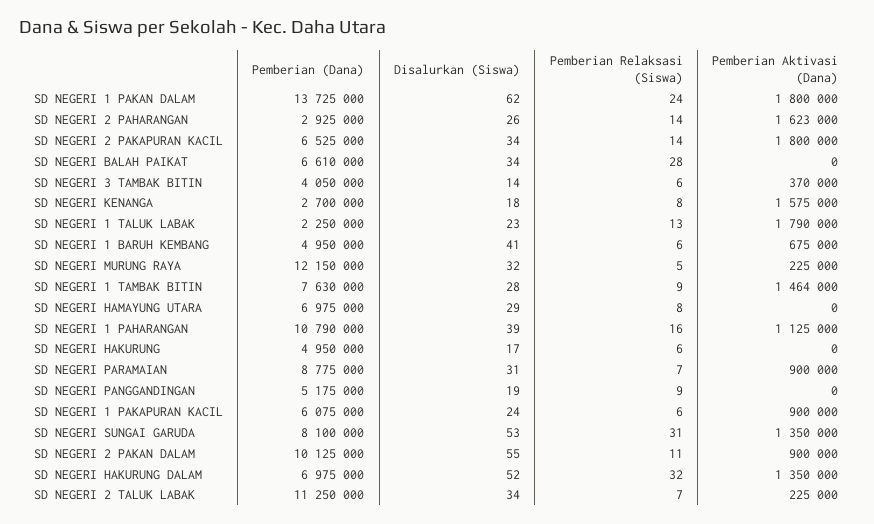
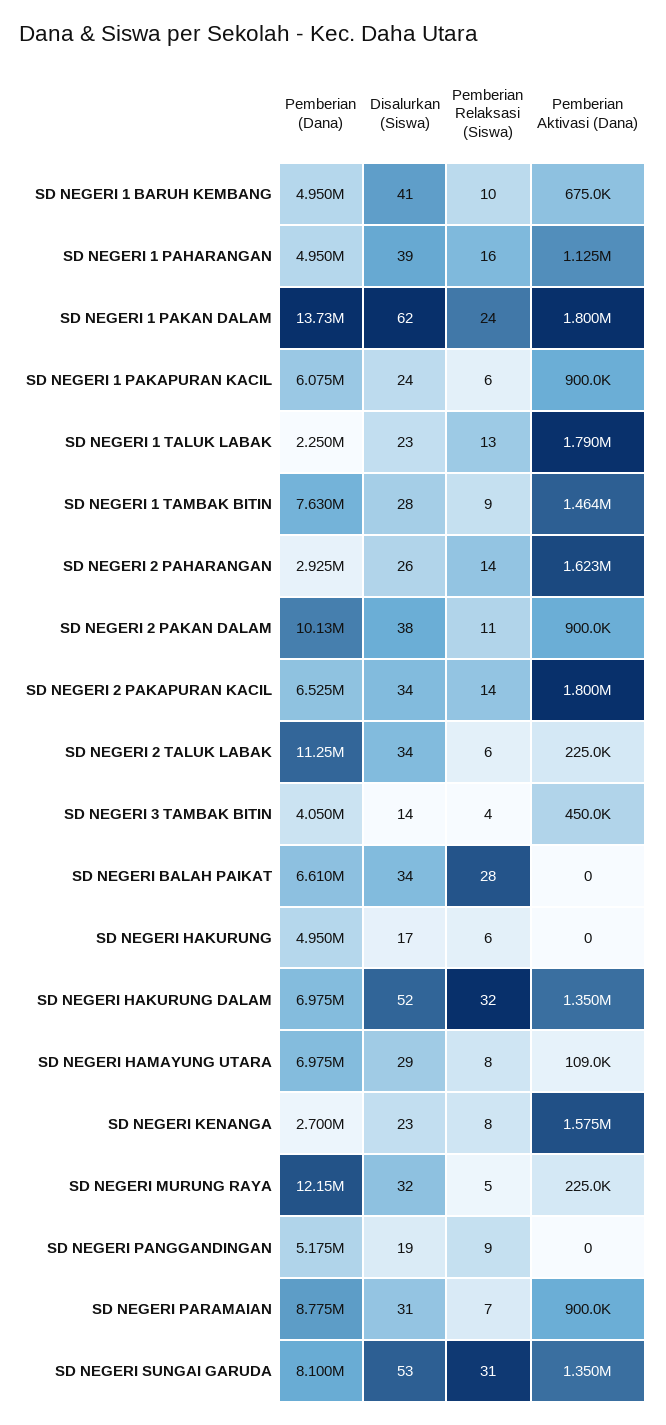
  {
    "Pemberian (Dana)": {
      "SD NEGERI 1 PAKAN DALAM": 13725000,
      "SD NEGERI 2 PAHARANGAN": 2925000,
      "SD NEGERI 2 PAKAPURAN KACIL": 6525000,
      "SD NEGERI BALAH PAIKAT": 6610000,
      "SD NEGERI 3 TAMBAK BITIN": 4050000,
      "SD NEGERI KENANGA": 2700000,
      "SD NEGERI 1 TALUK LABAK": 2250000,
      "SD NEGERI 1 BARUH KEMBANG": 4950000,
      "SD NEGERI MURUNG RAYA": 12150000,
      "SD NEGERI 1 TAMBAK BITIN": 7630000,
      "SD NEGERI HAMAYUNG UTARA": 6975000,
-     "SD NEGERI 1 PAHARANGAN": 10790000,
+     "SD NEGERI 1 PAHARANGAN": 4950000,
      "SD NEGERI HAKURUNG": 4950000,
      "SD NEGERI PARAMAIAN": 8775000,
      "SD NEGERI PANGGANDINGAN": 5175000,
      "SD NEGERI 1 PAKAPURAN KACIL": 6075000,
      "SD NEGERI SUNGAI GARUDA": 8100000,
      "SD NEGERI 2 PAKAN DALAM": 10125000,
      "SD NEGERI HAKURUNG DALAM": 6975000,
      "SD NEGERI 2 TALUK LABAK": 11250000
    },
    "Disalurkan (Siswa)": {
      "SD NEGERI 1 PAKAN DALAM": 62,
      "SD NEGERI 2 PAHARANGAN": 26,
      "SD NEGERI 2 PAKAPURAN KACIL": 34,
      "SD NEGERI BALAH PAIKAT": 34,
      "SD NEGERI 3 TAMBAK BITIN": 14,
-     "SD NEGERI KENANGA": 18,
+     "SD NEGERI KENANGA": 23,
      "SD NEGERI 1 TALUK LABAK": 23,
      "SD NEGERI 1 BARUH KEMBANG": 41,
      "SD NEGERI MURUNG RAYA": 32,
      "SD NEGERI 1 TAMBAK BITIN": 28,
      "SD NEGERI HAMAYUNG UTARA": 29,
      "SD NEGERI 1 PAHARANGAN": 39,
      "SD NEGERI HAKURUNG": 17,
      "SD NEGERI PARAMAIAN": 31,
      "SD NEGERI PANGGANDINGAN": 19,
      "SD NEGERI 1 PAKAPURAN KACIL": 24,
      "SD NEGERI SUNGAI GARUDA": 53,
-     "SD NEGERI 2 PAKAN DALAM": 55,
+     "SD NEGERI 2 PAKAN DALAM": 38,
      "SD NEGERI HAKURUNG DALAM": 52,
      "SD NEGERI 2 TALUK LABAK": 34
    },
    "Pemberian Relaksasi (Siswa)": {
      "SD NEGERI 1 PAKAN DALAM": 24,
      "SD NEGERI 2 PAHARANGAN": 14,
      "SD NEGERI 2 PAKAPURAN KACIL": 14,
      "SD NEGERI BALAH PAIKAT": 28,
-     "SD NEGERI 3 TAMBAK BITIN": 6,
+     "SD NEGERI 3 TAMBAK BITIN": 4,
      "SD NEGERI KENANGA": 8,
      "SD NEGERI 1 TALUK LABAK": 13,
-     "SD NEGERI 1 BARUH KEMBANG": 6,
+     "SD NEGERI 1 BARUH KEMBANG": 10,
      "SD NEGERI MURUNG RAYA": 5,
      "SD NEGERI 1 TAMBAK BITIN": 9,
      "SD NEGERI HAMAYUNG UTARA": 8,
      "SD NEGERI 1 PAHARANGAN": 16,
      "SD NEGERI HAKURUNG": 6,
      "SD NEGERI PARAMAIAN": 7,
      "SD NEGERI PANGGANDINGAN": 9,
      "SD NEGERI 1 PAKAPURAN KACIL": 6,
      "SD NEGERI SUNGAI GARUDA": 31,
      "SD NEGERI 2 PAKAN DALAM": 11,
      "SD NEGERI HAKURUNG DALAM": 32,
-     "SD NEGERI 2 TALUK LABAK": 7
+     "SD NEGERI 2 TALUK LABAK": 6
    },
    "Pemberian Aktivasi (Dana)": {
      "SD NEGERI 1 PAKAN DALAM": 1800000,
      "SD NEGERI 2 PAHARANGAN": 1623000,
      "SD NEGERI 2 PAKAPURAN KACIL": 1800000,
      "SD NEGERI BALAH PAIKAT": 0,
-     "SD NEGERI 3 TAMBAK BITIN": 370000,
+     "SD NEGERI 3 TAMBAK BITIN": 450000,
      "SD NEGERI KENANGA": 1575000,
      "SD NEGERI 1 TALUK LABAK": 1790000,
      "SD NEGERI 1 BARUH KEMBANG": 675000,
      "SD NEGERI MURUNG RAYA": 225000,
      "SD NEGERI 1 TAMBAK BITIN": 1464000,
-     "SD NEGERI HAMAYUNG UTARA": 0,
+     "SD NEGERI HAMAYUNG UTARA": 109000,
      "SD NEGERI 1 PAHARANGAN": 1125000,
      "SD NEGERI HAKURUNG": 0,
      "SD NEGERI PARAMAIAN": 900000,
      "SD NEGERI PANGGANDINGAN": 0,
      "SD NEGERI 1 PAKAPURAN KACIL": 900000,
      "SD NEGERI SUNGAI GARUDA": 1350000,
      "SD NEGERI 2 PAKAN DALAM": 900000,
      "SD NEGERI HAKURUNG DALAM": 1350000,
      "SD NEGERI 2 TALUK LABAK": 225000
    }
  }

